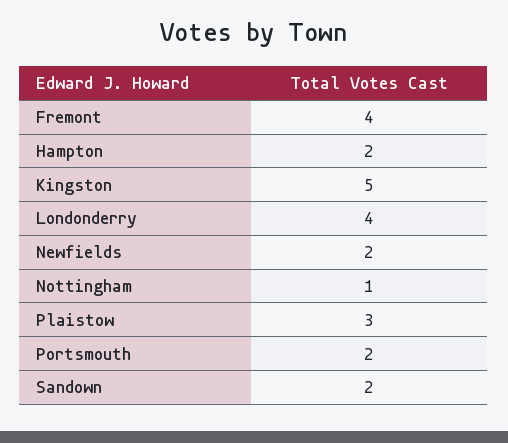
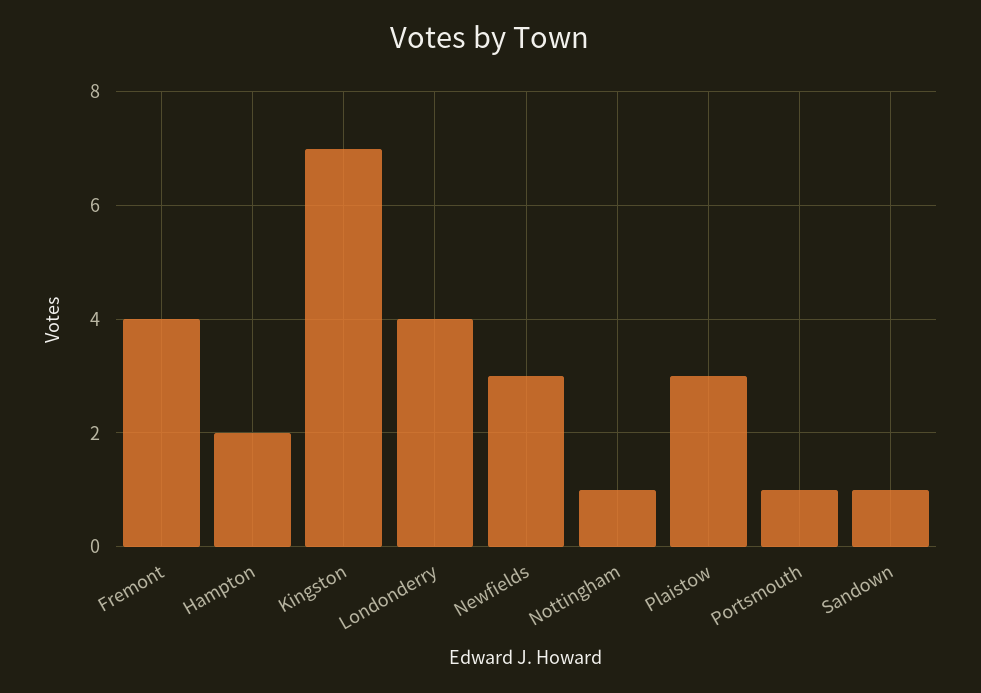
  {
    "Fremont": 4,
    "Hampton": 2,
-   "Kingston": 5,
+   "Kingston": 7,
    "Londonderry": 4,
-   "Newfields": 2,
+   "Newfields": 3,
    "Nottingham": 1,
    "Plaistow": 3,
-   "Portsmouth": 2,
+   "Portsmouth": 1,
-   "Sandown": 2
+   "Sandown": 1
  }

